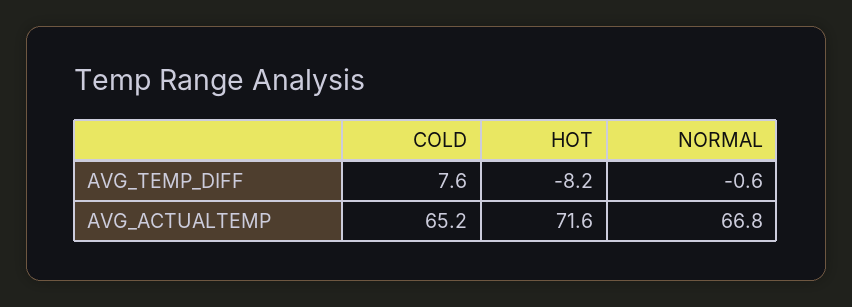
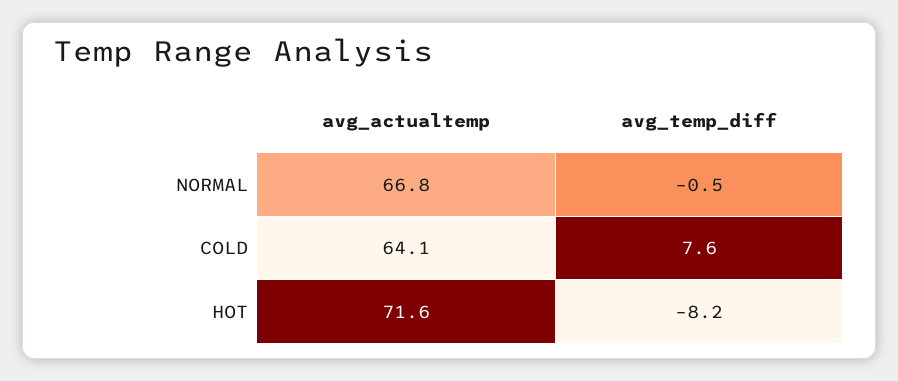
  {
    "COLD": {
      "AVG_TEMP_DIFF": 7.6,
-     "AVG_ACTUALTEMP": 65.2
+     "AVG_ACTUALTEMP": 64.1
    },
    "HOT": {
      "AVG_TEMP_DIFF": -8.2,
      "AVG_ACTUALTEMP": 71.6
    },
    "NORMAL": {
-     "AVG_TEMP_DIFF": -0.6,
+     "AVG_TEMP_DIFF": -0.5,
      "AVG_ACTUALTEMP": 66.8
    }
  }

